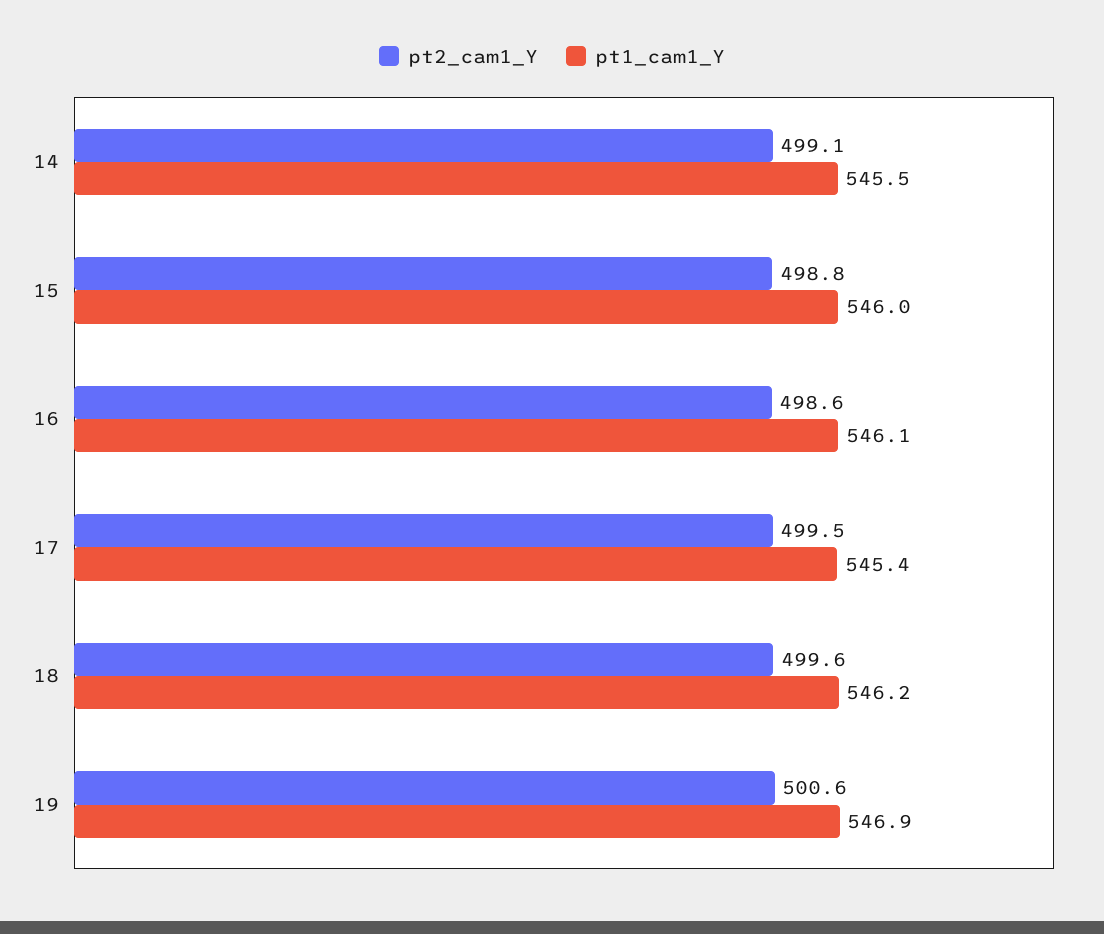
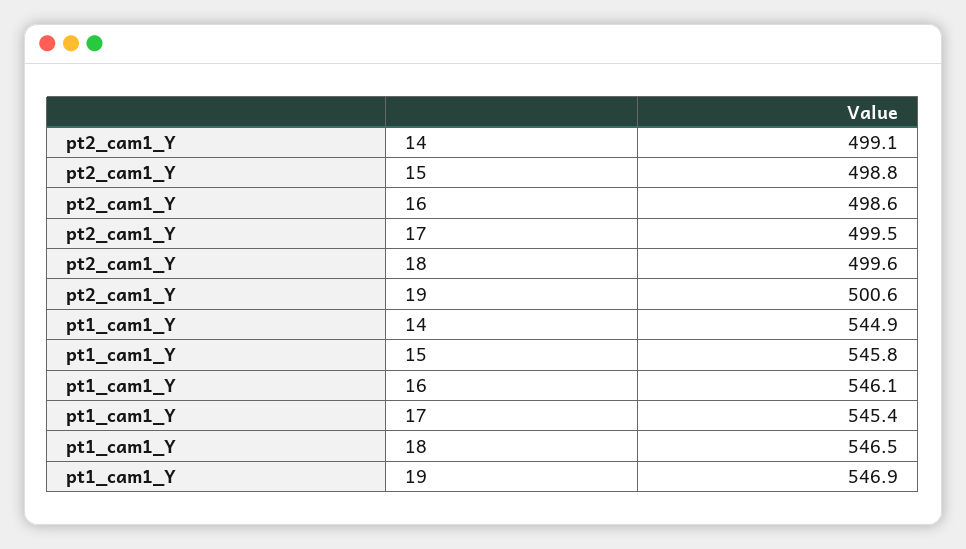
  {
    "pt2_cam1_Y": {
      "14": 499.1,
      "15": 498.8,
      "16": 498.6,
      "17": 499.5,
      "18": 499.6,
      "19": 500.6
    },
    "pt1_cam1_Y": {
-     "14": 545.5,
+     "14": 544.9,
-     "15": 546,
+     "15": 545.8,
      "16": 546.1,
      "17": 545.4,
-     "18": 546.2,
+     "18": 546.5,
      "19": 546.9
    }
  }

